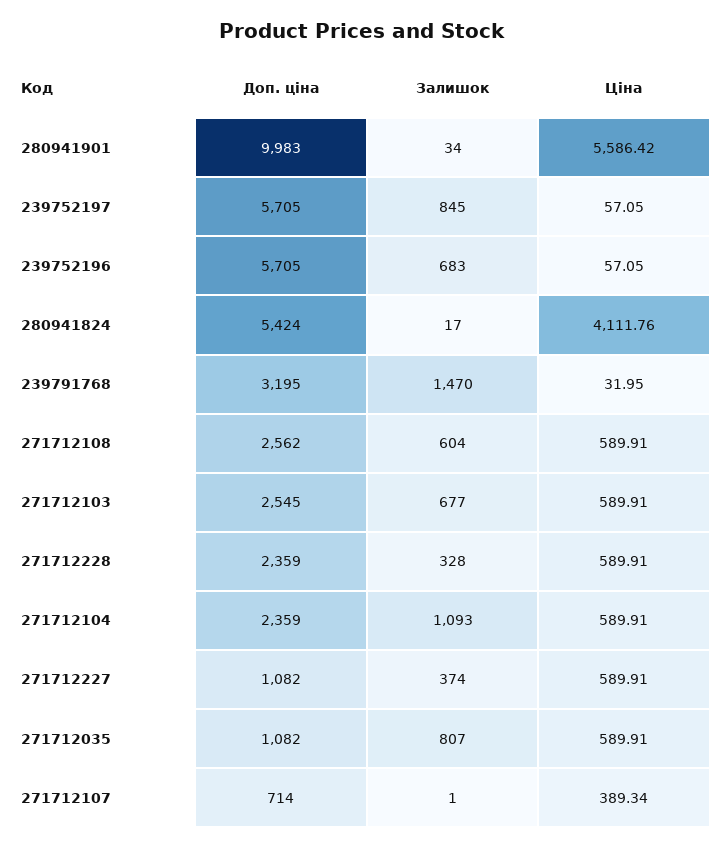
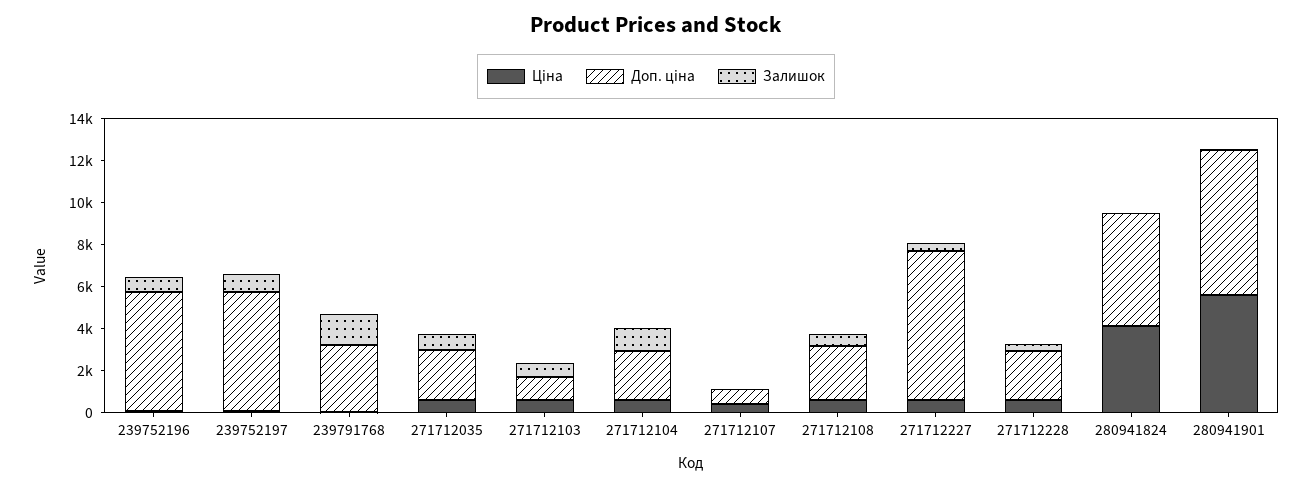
  {
    "Доп. ціна": {
-     "280941901": 9983,
+     "280941901": 7000,
      "239752197": 5705,
      "239752196": 5705,
      "280941824": 5424,
      "239791768": 3195,
      "271712108": 2562,
-     "271712103": 2545,
+     "271712103": 1000,
      "271712228": 2359,
      "271712104": 2359,
-     "271712227": 1082,
+     "271712227": 7000,
-     "271712035": 1082,
+     "271712035": 2500,
      "271712107": 714
    },
    "Залишок": {
      "280941901": 34,
      "239752197": 845,
      "239752196": 683,
      "280941824": 17,
      "239791768": 1470,
      "271712108": 604,
      "271712103": 677,
      "271712228": 328,
      "271712104": 1093,
      "271712227": 374,
      "271712035": 807,
      "271712107": 1
    },
    "Ціна": {
      "280941901": 5586.42,
      "239752197": 57.05,
      "239752196": 57.05,
      "280941824": 4111.76,
      "239791768": 31.95,
      "271712108": 589.91,
      "271712103": 589.91,
      "271712228": 589.91,
      "271712104": 589.91,
      "271712227": 589.91,
      "271712035": 589.91,
      "271712107": 389.34
    }
  }

